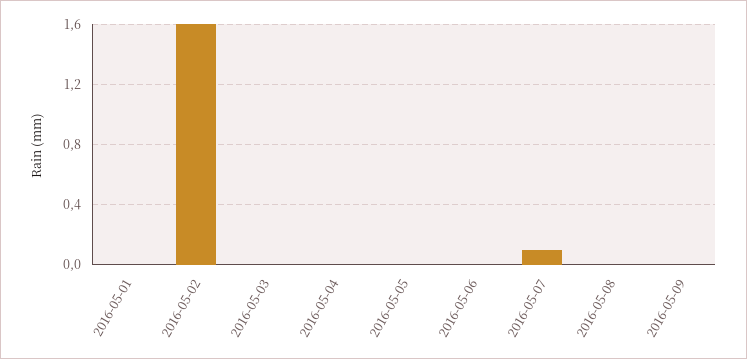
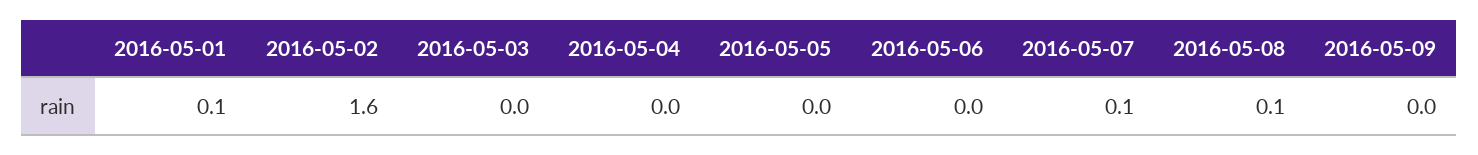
  {
-   "2016-05-01": 0,
+   "2016-05-01": 0.1,
    "2016-05-02": 1.6,
    "2016-05-03": 0,
    "2016-05-04": 0,
    "2016-05-05": 0,
    "2016-05-06": 0,
    "2016-05-07": 0.1,
-   "2016-05-08": 0,
+   "2016-05-08": 0.1,
    "2016-05-09": 0
  }

